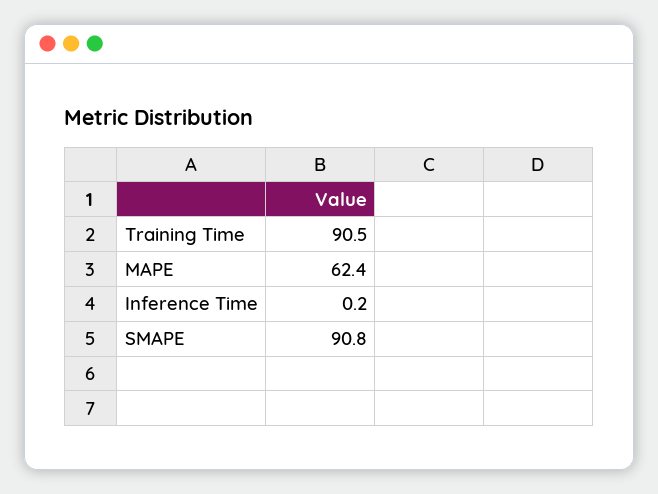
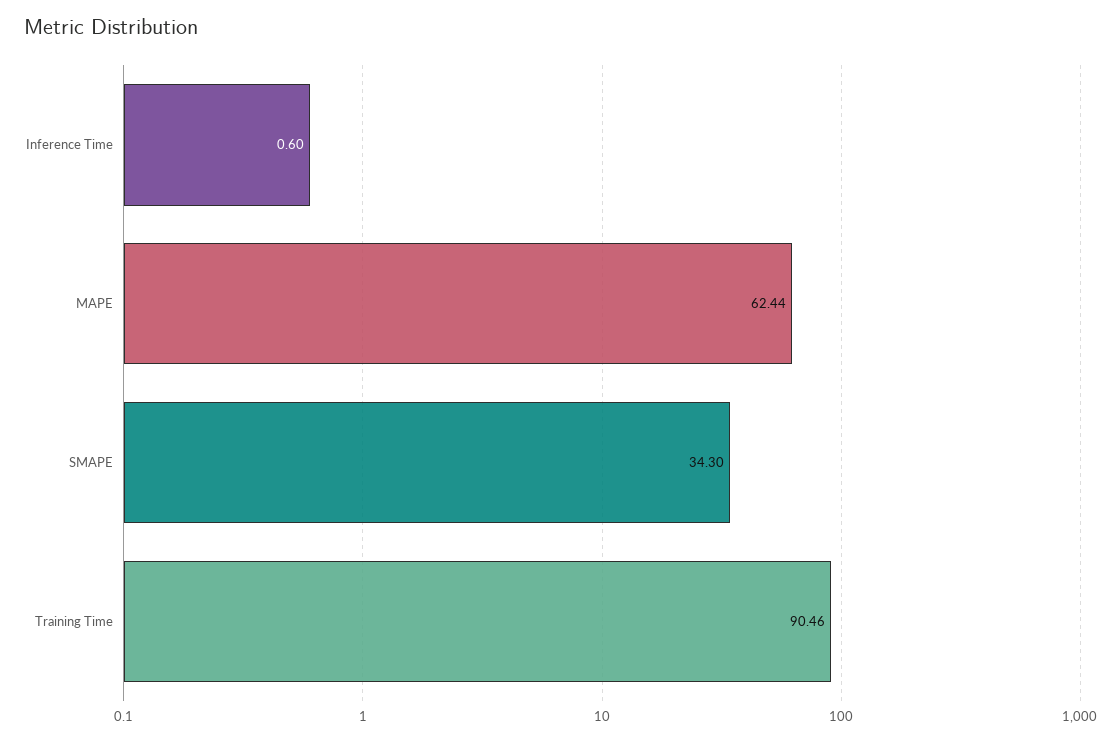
  {
    "Training Time": 90.46,
    "MAPE": 62.44,
-   "Inference Time": 0.2,
+   "Inference Time": 0.6,
-   "SMAPE": 90.8
+   "SMAPE": 34.3
  }

